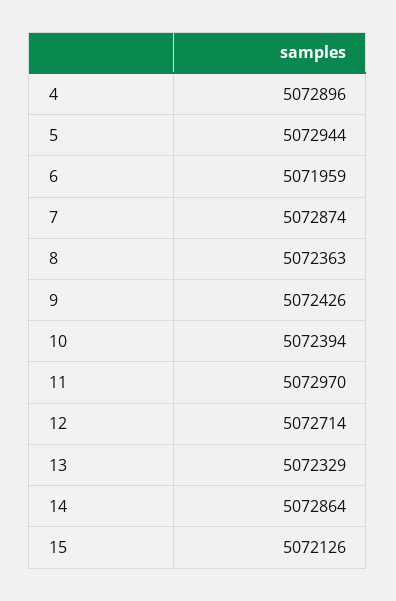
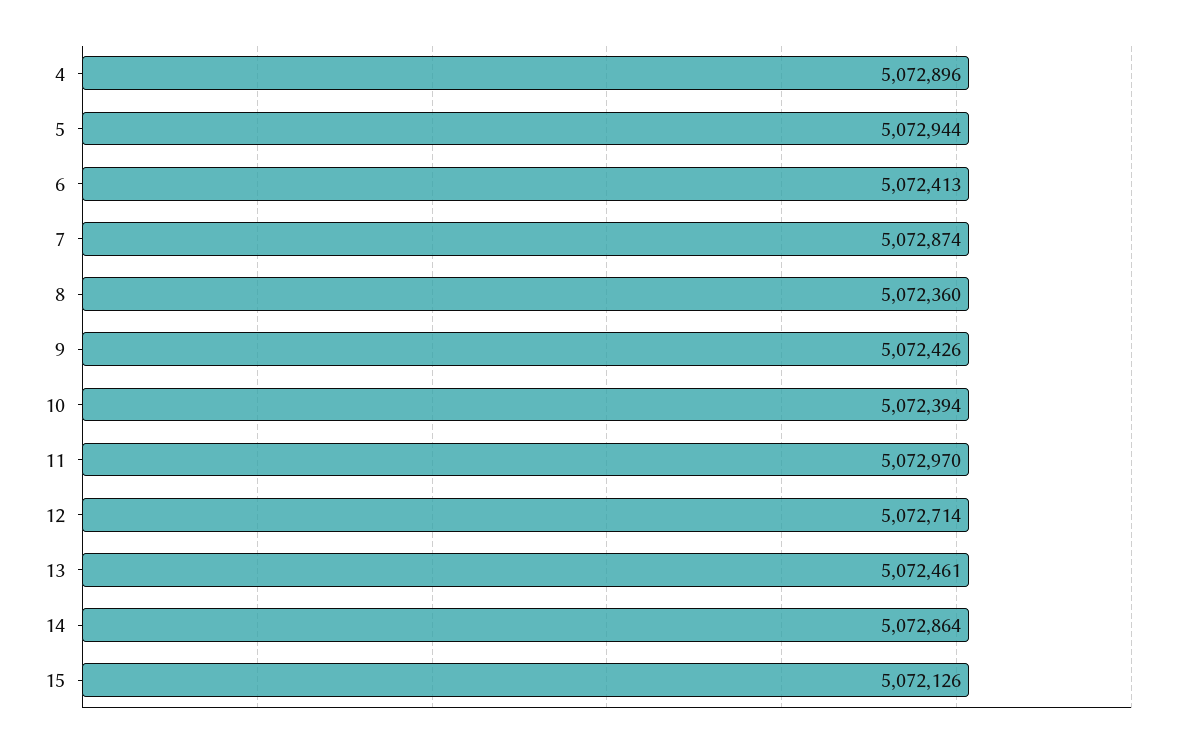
  {
    "4": 5072896,
    "5": 5072944,
-   "6": 5071959,
+   "6": 5072413,
    "7": 5072874,
-   "8": 5072363,
+   "8": 5072360,
    "9": 5072426,
    "10": 5072394,
    "11": 5072970,
    "12": 5072714,
-   "13": 5072329,
+   "13": 5072461,
    "14": 5072864,
    "15": 5072126
  }

